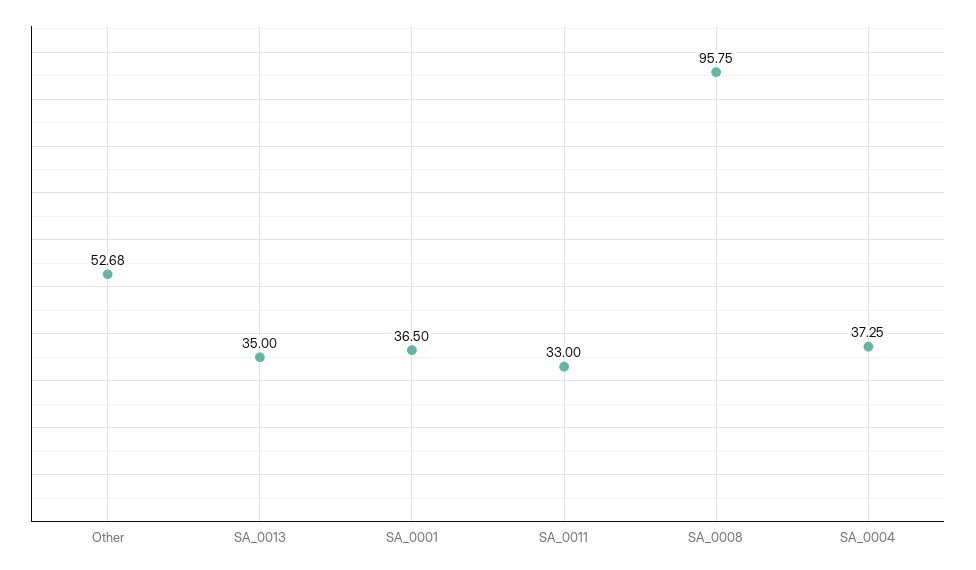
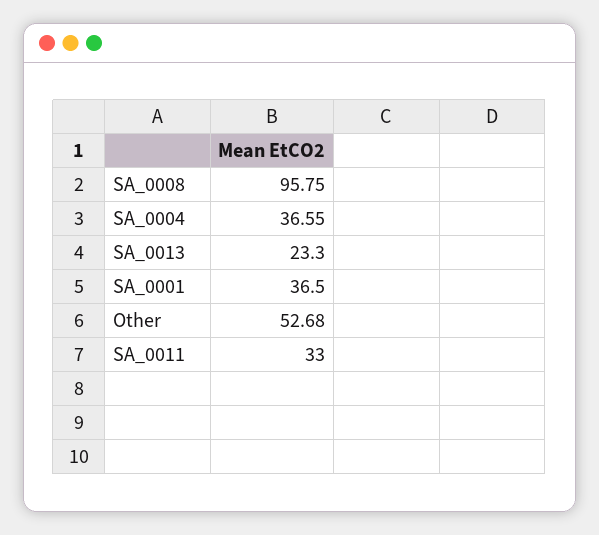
  {
    "Other": 52.68,
-   "SA_0013": 35,
+   "SA_0013": 23.3,
    "SA_0001": 36.5,
    "SA_0011": 33,
    "SA_0008": 95.75,
-   "SA_0004": 37.25
+   "SA_0004": 36.55
  }

